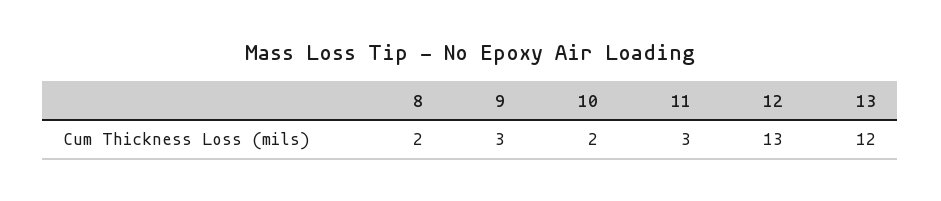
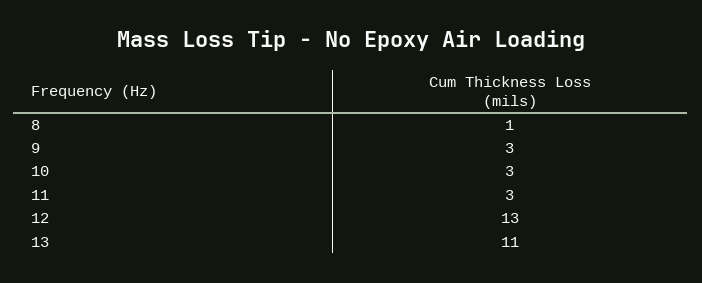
  {
-   "8": 2,
+   "8": 1,
    "9": 3,
-   "10": 2,
+   "10": 3,
    "11": 3,
    "12": 13,
-   "13": 12
+   "13": 11
  }

